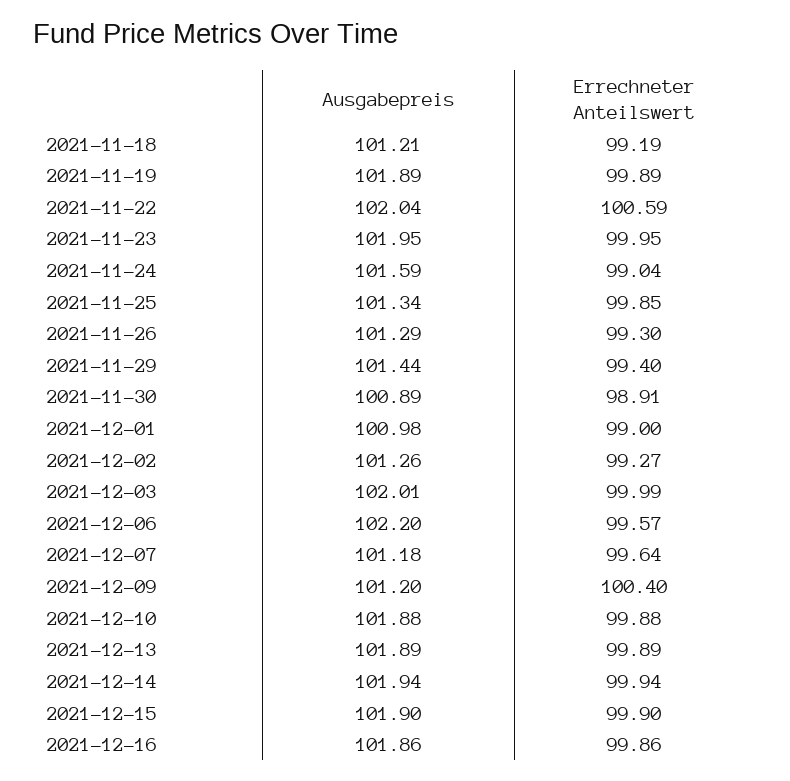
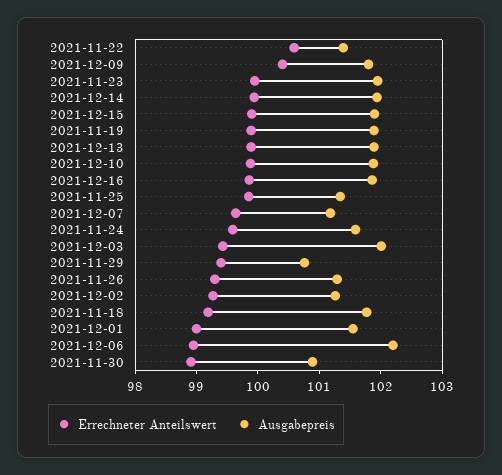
  {
    "Ausgabepreis": {
-     "2021-11-18": 101.21,
+     "2021-11-18": 101.8,
      "2021-11-19": 101.89,
-     "2021-11-22": 102.04,
+     "2021-11-22": 101.4,
      "2021-11-23": 101.95,
      "2021-11-24": 101.59,
      "2021-11-25": 101.34,
      "2021-11-26": 101.29,
-     "2021-11-29": 101.44,
+     "2021-11-29": 100.8,
      "2021-11-30": 100.89,
-     "2021-12-01": 100.98,
+     "2021-12-01": 101.6,
      "2021-12-02": 101.26,
      "2021-12-03": 102.01,
      "2021-12-06": 102.2,
      "2021-12-07": 101.18,
-     "2021-12-09": 101.2,
+     "2021-12-09": 101.8,
      "2021-12-10": 101.88,
      "2021-12-13": 101.89,
      "2021-12-14": 101.94,
      "2021-12-15": 101.9,
      "2021-12-16": 101.86
    },
    "Errechneter Anteilswert": {
      "2021-11-18": 99.19,
      "2021-11-19": 99.89,
      "2021-11-22": 100.59,
      "2021-11-23": 99.95,
-     "2021-11-24": 99.04,
+     "2021-11-24": 99.6,
      "2021-11-25": 99.85,
      "2021-11-26": 99.3,
      "2021-11-29": 99.4,
      "2021-11-30": 98.91,
      "2021-12-01": 99,
      "2021-12-02": 99.27,
-     "2021-12-03": 99.99,
+     "2021-12-03": 99.4,
-     "2021-12-06": 99.57,
+     "2021-12-06": 99,
      "2021-12-07": 99.64,
      "2021-12-09": 100.4,
      "2021-12-10": 99.88,
      "2021-12-13": 99.89,
      "2021-12-14": 99.94,
      "2021-12-15": 99.9,
      "2021-12-16": 99.86
    }
  }

